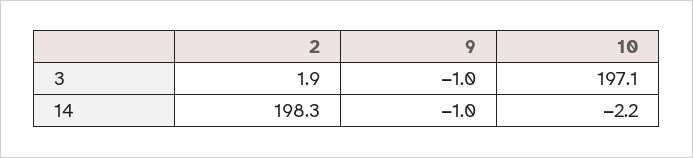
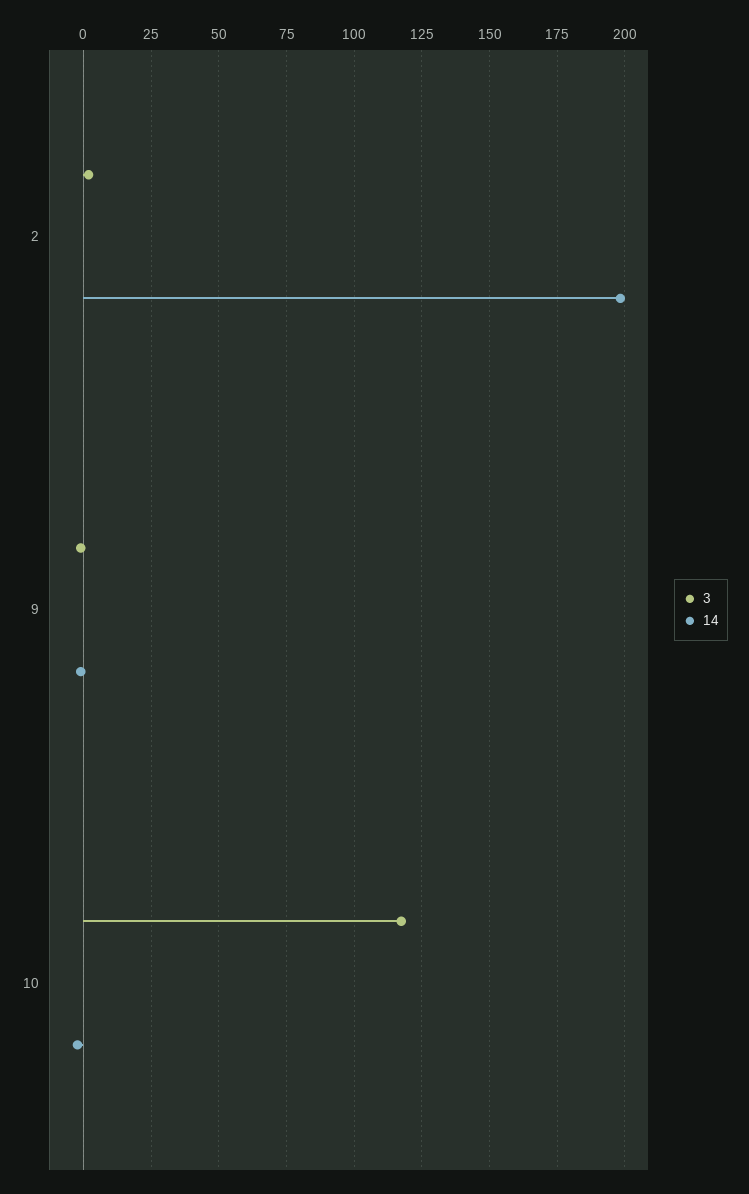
  {
    "3": {
      "2": 1.9,
      "9": -1,
-     "10": 197.1
+     "10": 117.5
    },
    "14": {
      "2": 198.3,
      "9": -1,
      "10": -2.2
    }
  }

